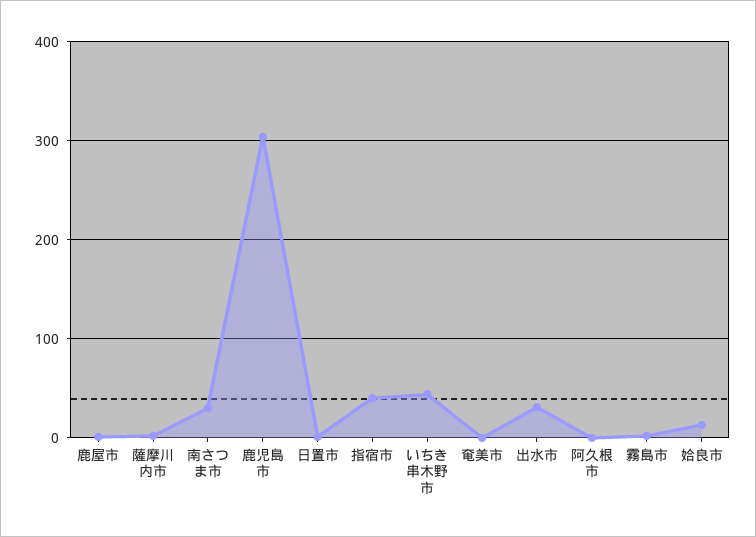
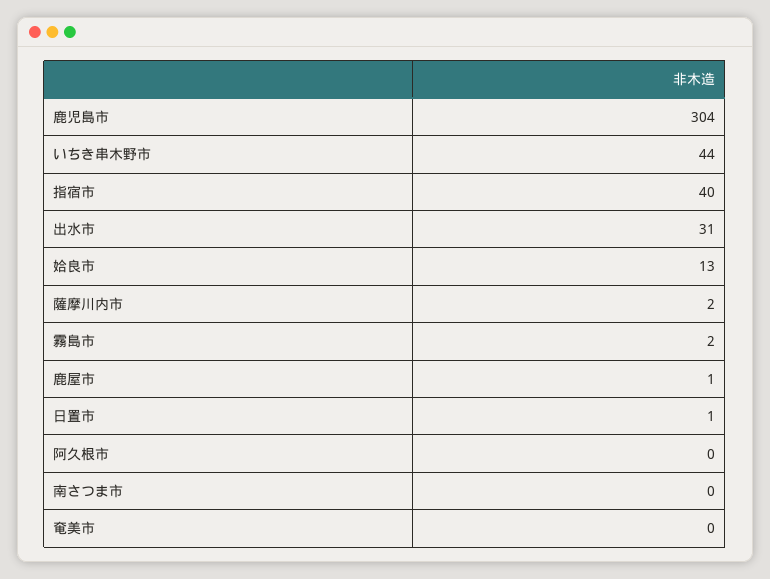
  {
    "鹿屋市": 1,
    "薩摩川内市": 2,
-   "南さつま市": 30,
+   "南さつま市": 0,
    "鹿児島市": 304,
    "日置市": 1,
    "指宿市": 40,
    "いちき串木野市": 44,
    "奄美市": 0,
    "出水市": 31,
    "阿久根市": 0,
    "霧島市": 2,
    "姶良市": 13
  }

